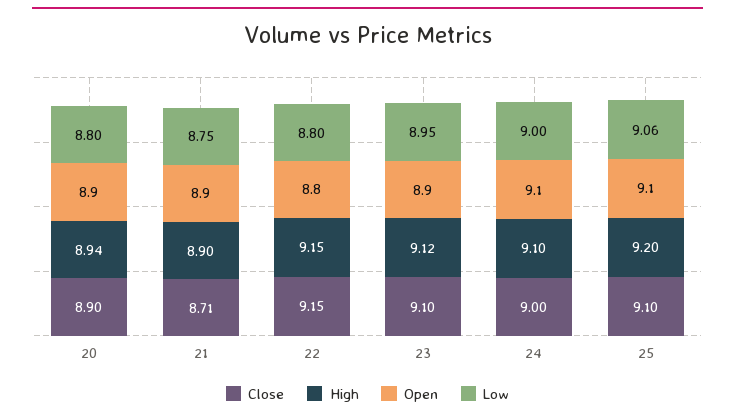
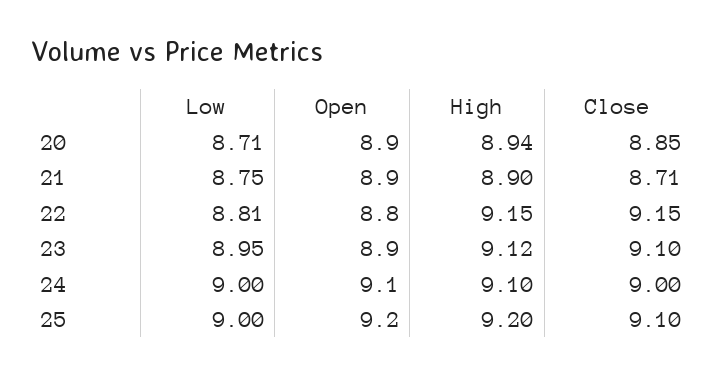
  {
    "Close": {
-     "20": 8.9,
+     "20": 8.85,
      "21": 8.71,
      "22": 9.15,
      "23": 9.1,
      "24": 9,
      "25": 9.1
    },
    "High": {
      "20": 8.94,
      "21": 8.9,
      "22": 9.15,
      "23": 9.12,
      "24": 9.1,
      "25": 9.2
    },
    "Open": {
      "20": 8.9,
      "21": 8.9,
      "22": 8.8,
      "23": 8.9,
      "24": 9.1,
-     "25": 9.1
+     "25": 9.2
    },
    "Low": {
-     "20": 8.8,
+     "20": 8.71,
      "21": 8.75,
-     "22": 8.8,
+     "22": 8.81,
      "23": 8.95,
      "24": 9,
-     "25": 9.06
+     "25": 9
    }
  }

